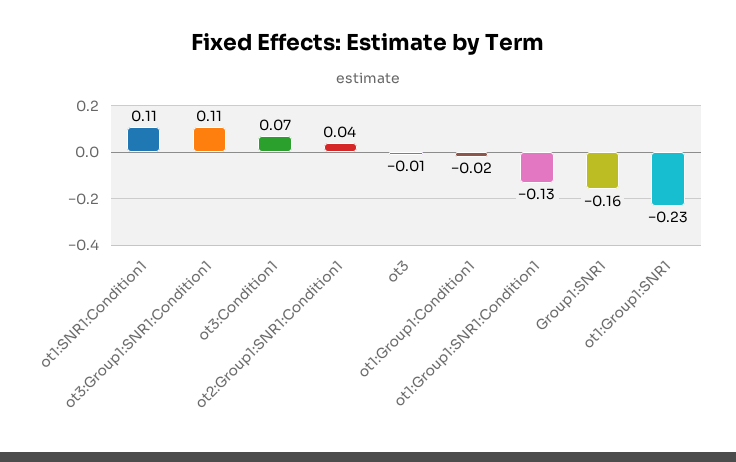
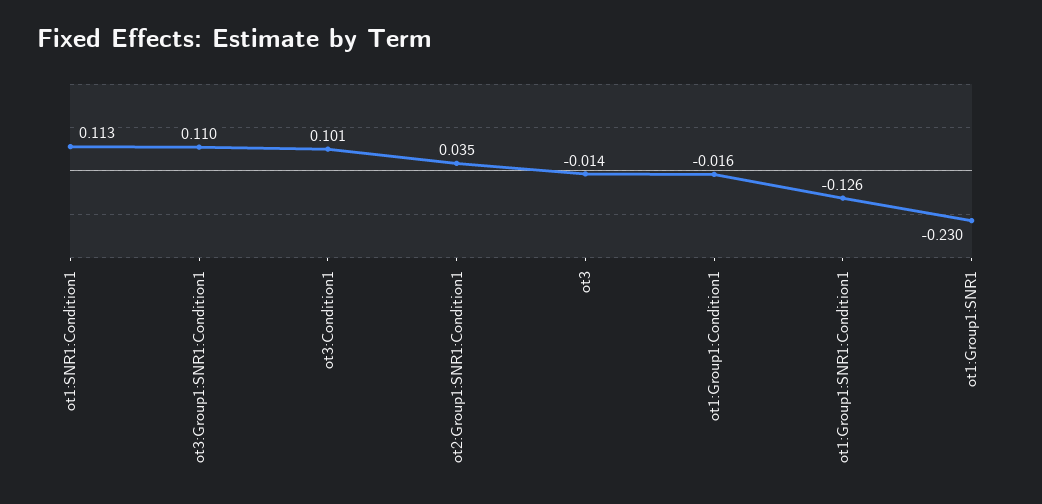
  {
    "ot1:SNR1:Condition1": 0.113,
    "ot3:Group1:SNR1:Condition1": 0.11,
-   "ot3:Condition1": 0.07,
+   "ot3:Condition1": 0.101,
    "ot2:Group1:SNR1:Condition1": 0.035,
    "ot3": -0.014,
    "ot1:Group1:Condition1": -0.016,
    "ot1:Group1:SNR1:Condition1": -0.126,
-   "Group1:SNR1": -0.16,
    "ot1:Group1:SNR1": -0.23
  }

